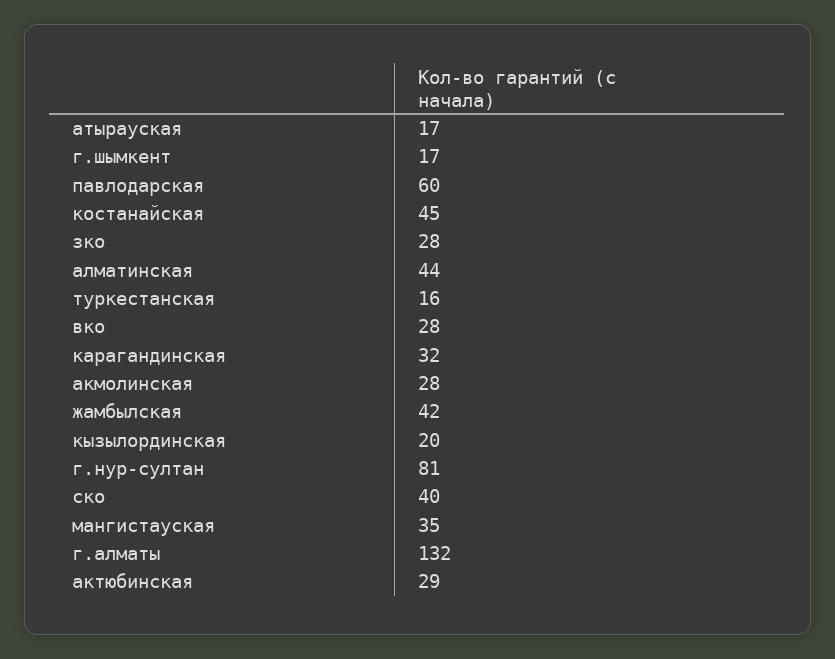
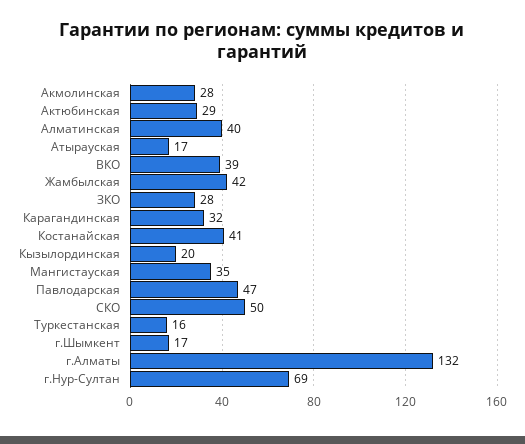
  {
    "атырауская": 17,
    "г.шымкент": 17,
-   "павлодарская": 60,
+   "павлодарская": 47,
-   "костанайская": 45,
+   "костанайская": 41,
    "зко": 28,
-   "алматинская": 44,
+   "алматинская": 40,
    "туркестанская": 16,
-   "вко": 28,
+   "вко": 39,
    "карагандинская": 32,
    "акмолинская": 28,
    "жамбылская": 42,
    "кызылординская": 20,
-   "г.нур-султан": 81,
+   "г.нур-султан": 69,
-   "ско": 40,
+   "ско": 50,
    "мангистауская": 35,
    "г.алматы": 132,
    "актюбинская": 29
  }

